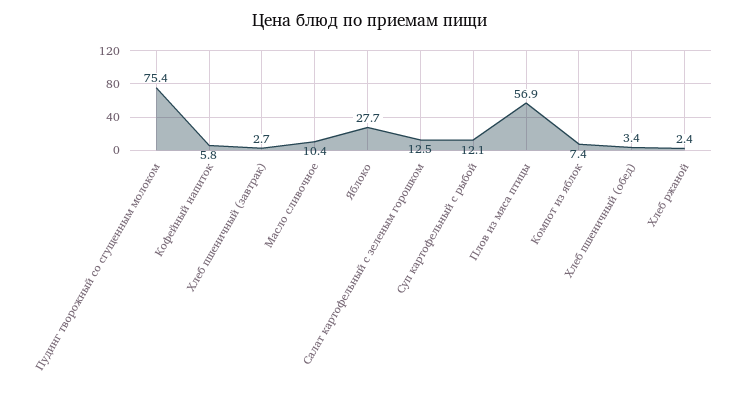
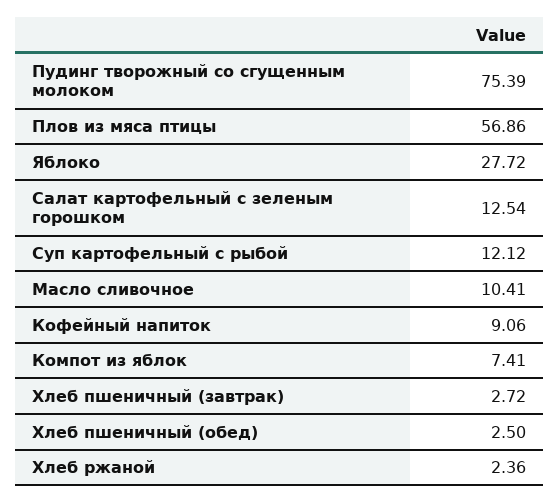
  {
    "Пудинг творожный со сгущенным молоком": 75.39,
-   "Кофейный напиток": 5.8,
+   "Кофейный напиток": 9.06,
    "Хлеб пшеничный (завтрак)": 2.72,
    "Масло сливочное": 10.41,
    "Яблоко": 27.72,
    "Салат картофельный с зеленым горошком": 12.54,
    "Суп картофельный с рыбой": 12.12,
    "Плов из мяса птицы": 56.86,
    "Компот из яблок": 7.41,
-   "Хлеб пшеничный (обед)": 3.4,
+   "Хлеб пшеничный (обед)": 2.5,
    "Хлеб ржаной": 2.36
  }

